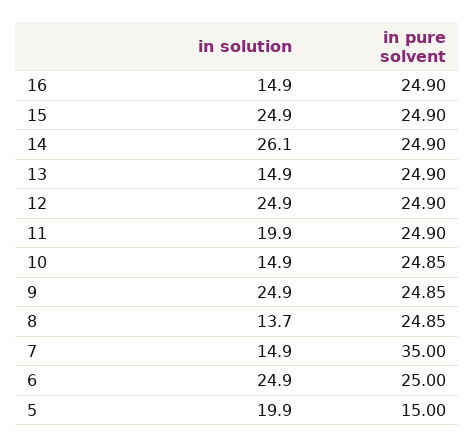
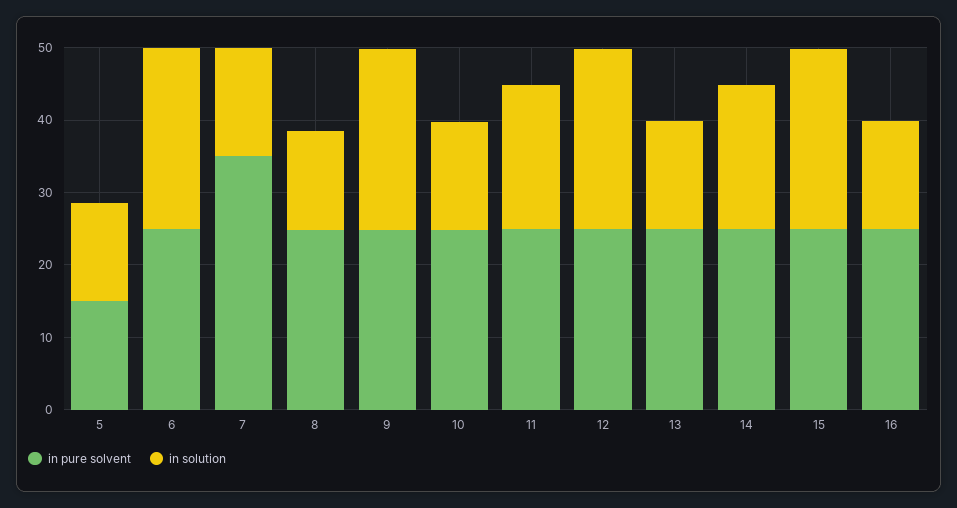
  {
    "in solution": {
      "16": 14.9,
      "15": 24.9,
-     "14": 26.1,
+     "14": 20,
      "13": 14.9,
      "12": 24.9,
      "11": 19.9,
      "10": 14.9,
      "9": 24.9,
      "8": 13.7,
      "7": 14.9,
      "6": 24.9,
-     "5": 19.9
+     "5": 14
    },
    "in pure solvent": {
      "16": 24.9,
      "15": 24.9,
      "14": 24.9,
      "13": 24.9,
      "12": 24.9,
      "11": 24.9,
      "10": 24.85,
      "9": 24.85,
      "8": 24.85,
      "7": 35,
      "6": 25,
      "5": 15
    }
  }

